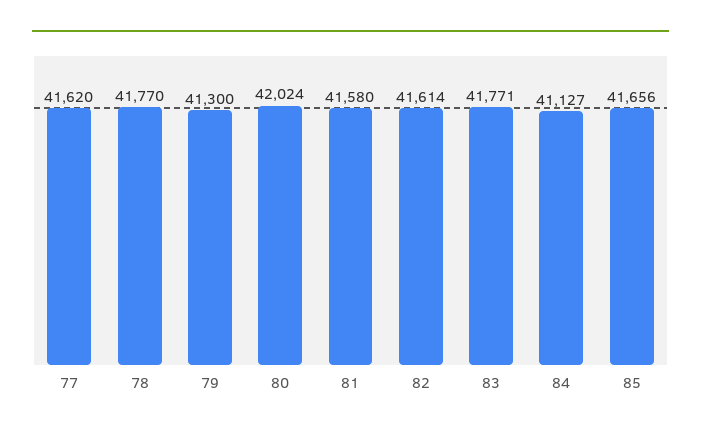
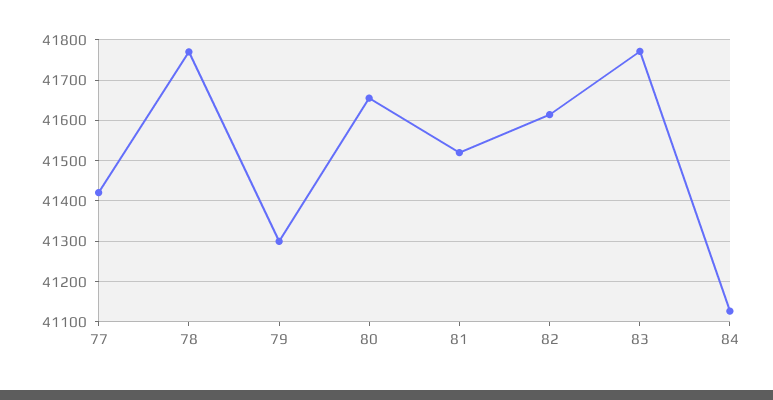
  {
-   "77": 41620,
+   "77": 41420,
    "78": 41770,
    "79": 41300,
-   "80": 42024,
+   "80": 41660,
-   "81": 41580,
+   "81": 41520,
    "82": 41614,
    "83": 41771,
-   "84": 41127,
+   "84": 41127
-   "85": 41656
  }

